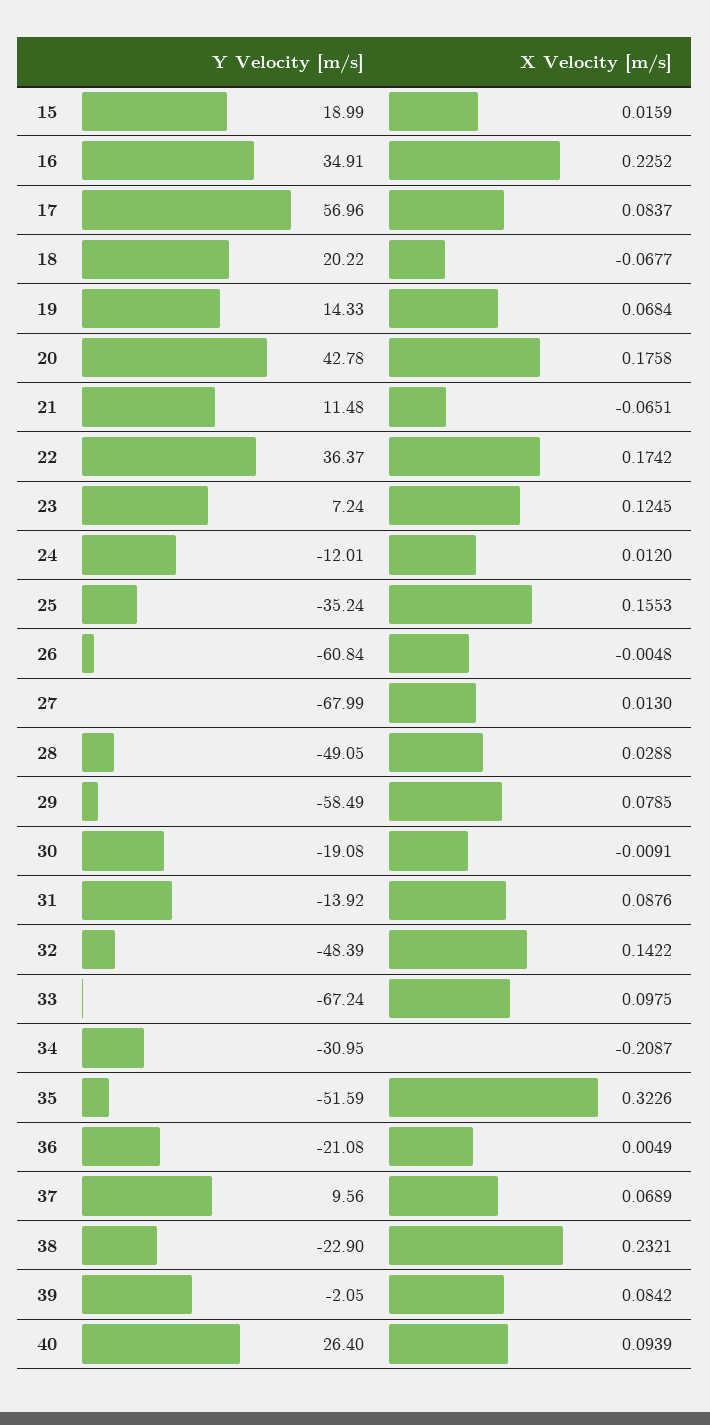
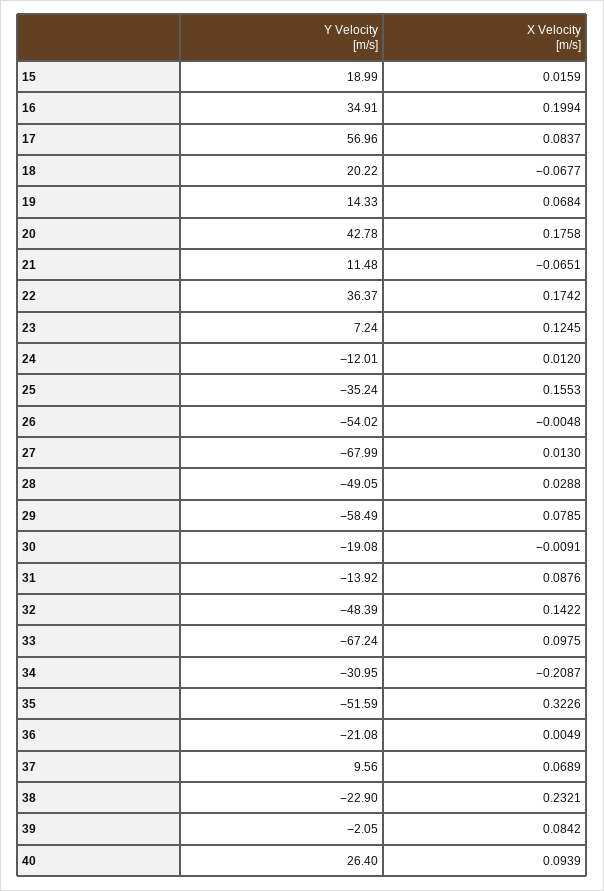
  {
    "Y Velocity [m/s]": {
      "15": 18.99,
      "16": 34.91,
      "17": 56.96,
      "18": 20.22,
      "19": 14.33,
      "20": 42.78,
      "21": 11.48,
      "22": 36.37,
      "23": 7.24,
      "24": -12.01,
      "25": -35.24,
-     "26": -60.84,
+     "26": -54.02,
      "27": -67.99,
      "28": -49.05,
      "29": -58.49,
      "30": -19.08,
      "31": -13.92,
      "32": -48.39,
      "33": -67.24,
      "34": -30.95,
      "35": -51.59,
      "36": -21.08,
      "37": 9.56,
      "38": -22.9,
      "39": -2.05,
      "40": 26.4
    },
    "X Velocity [m/s]": {
      "15": 0.0159,
-     "16": 0.2252,
+     "16": 0.1994,
      "17": 0.0837,
      "18": -0.0677,
      "19": 0.0684,
      "20": 0.1758,
      "21": -0.0651,
      "22": 0.1742,
      "23": 0.1245,
      "24": 0.012,
      "25": 0.1553,
      "26": -0.0048,
      "27": 0.013,
      "28": 0.0288,
      "29": 0.0785,
      "30": -0.0091,
      "31": 0.0876,
      "32": 0.1422,
      "33": 0.0975,
      "34": -0.2087,
      "35": 0.3226,
      "36": 0.0049,
      "37": 0.0689,
      "38": 0.2321,
      "39": 0.0842,
      "40": 0.0939
    }
  }

